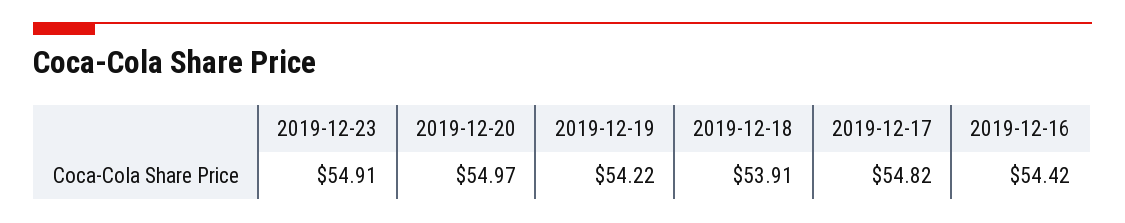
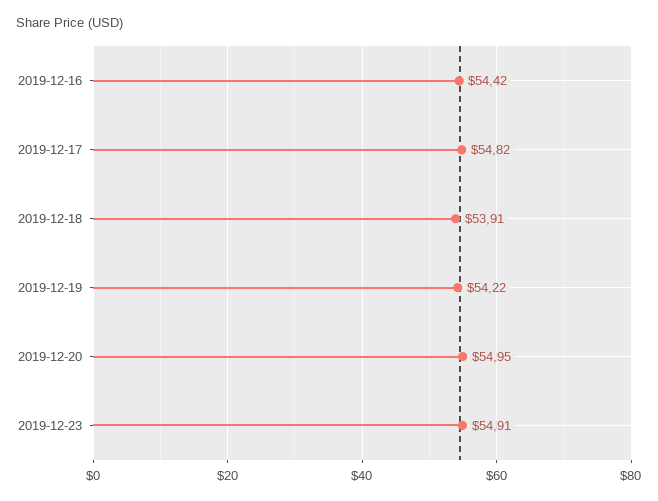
  {
    "2019-12-23": 54.91,
-   "2019-12-20": 54.97,
+   "2019-12-20": 54.95,
    "2019-12-19": 54.22,
    "2019-12-18": 53.91,
    "2019-12-17": 54.82,
    "2019-12-16": 54.42
  }

